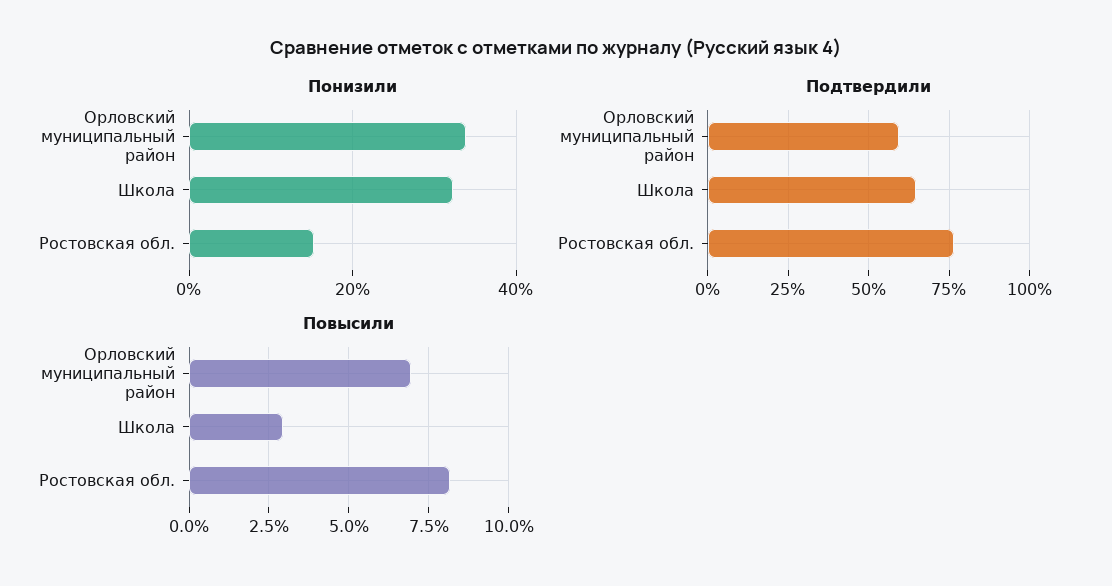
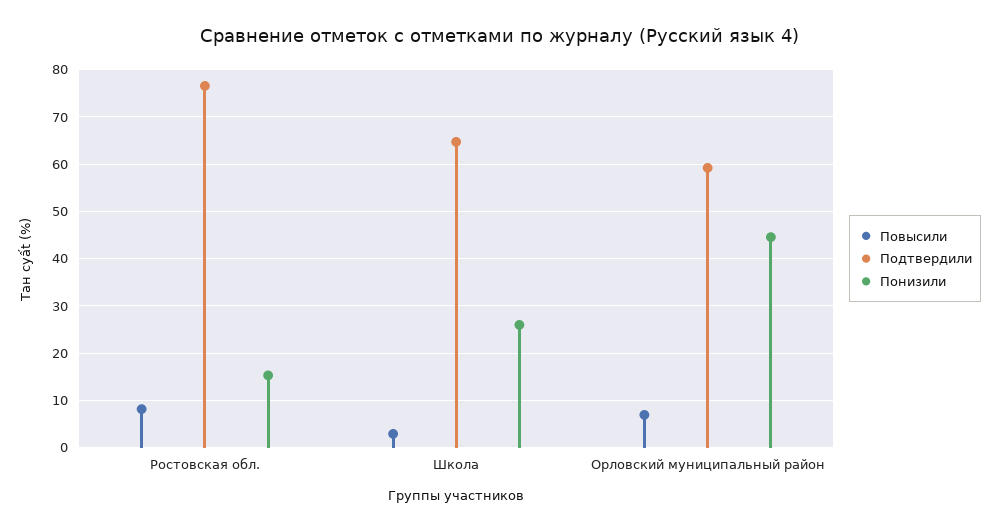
  {
    "Понизили": {
-     "Орловский муниципальный район": 34,
+     "Орловский муниципальный район": 44,
-     "Школа": 32,
+     "Школа": 26,
      "Ростовская обл.": 16
    },
    "Подтвердили": {
      "Орловский муниципальный район": 60,
      "Школа": 64,
      "Ростовская обл.": 76
    },
    "Повысили": {
      "Орловский муниципальный район": 7,
      "Школа": 3,
      "Ростовская обл.": 8.25
    }
  }

